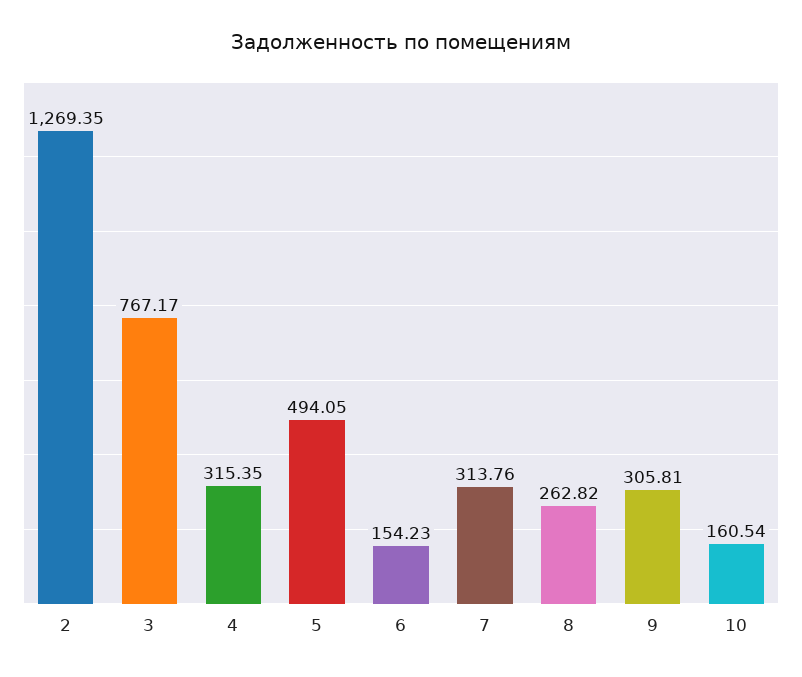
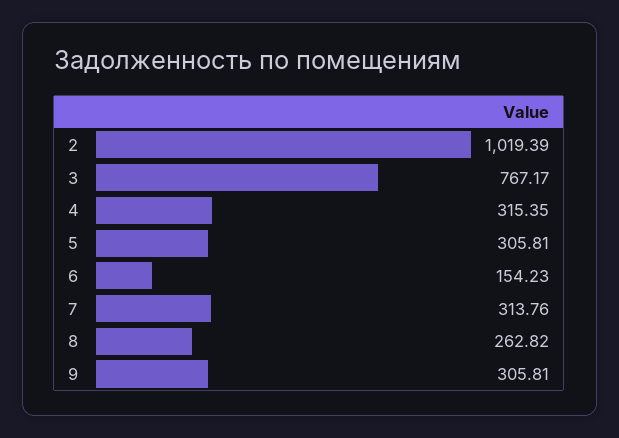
  {
-   "2": 1269.35,
+   "2": 1019.39,
    "3": 767.17,
    "4": 315.35,
-   "5": 494.05,
+   "5": 305.81,
    "6": 154.23,
    "7": 313.76,
    "8": 262.82,
-   "9": 305.81,
+   "9": 305.81
-   "10": 160.54
  }

